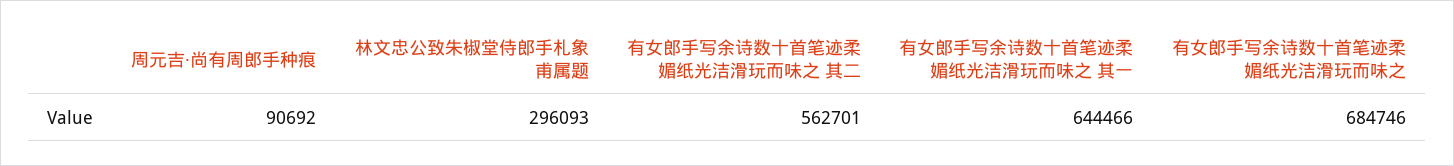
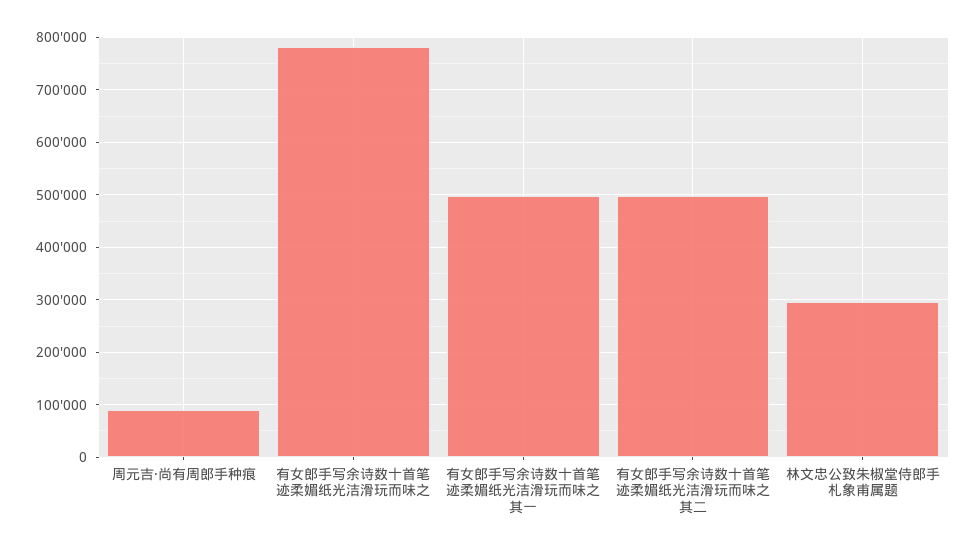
  {
    "周元吉·尚有周郎手种痕": 90692,
    "林文忠公致朱椒堂侍郎手札象甫属题": 296093,
-   "有女郎手写余诗数十首笔迹柔媚纸光洁滑玩而味之 其二": 562701,
+   "有女郎手写余诗数十首笔迹柔媚纸光洁滑玩而味之 其二": 500000,
-   "有女郎手写余诗数十首笔迹柔媚纸光洁滑玩而味之 其一": 644466,
+   "有女郎手写余诗数十首笔迹柔媚纸光洁滑玩而味之 其一": 500000,
-   "有女郎手写余诗数十首笔迹柔媚纸光洁滑玩而味之": 684746
+   "有女郎手写余诗数十首笔迹柔媚纸光洁滑玩而味之": 780000
  }

